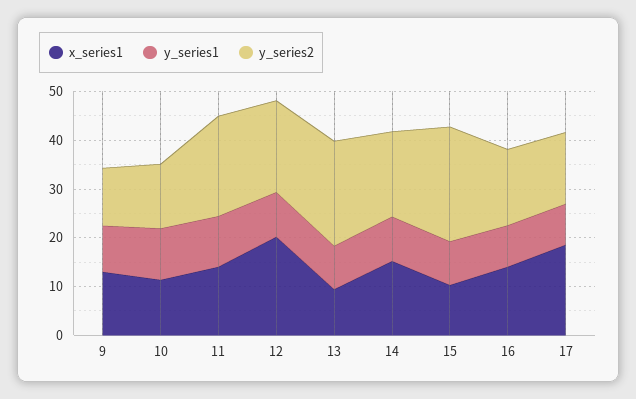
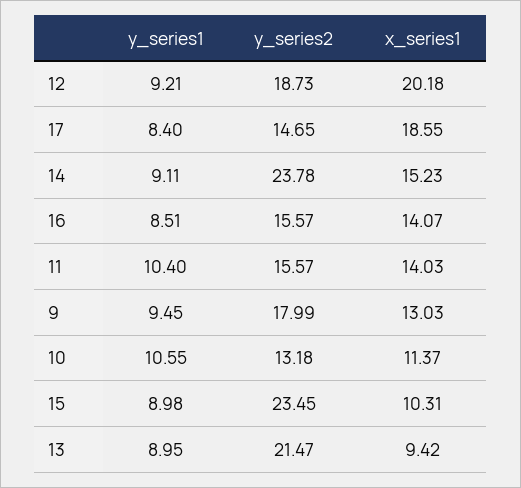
  {
    "x_series1": {
      "9": 13.03,
      "10": 11.37,
      "11": 14.03,
      "12": 20.18,
      "13": 9.42,
      "14": 15.23,
      "15": 10.31,
      "16": 14.07,
      "17": 18.55
    },
    "y_series1": {
      "9": 9.45,
      "10": 10.55,
      "11": 10.4,
      "12": 9.21,
      "13": 8.95,
      "14": 9.11,
      "15": 8.98,
      "16": 8.51,
      "17": 8.4
    },
    "y_series2": {
-     "9": 12,
+     "9": 17.99,
      "10": 13.18,
-     "11": 20,
+     "11": 15.57,
      "12": 18.73,
      "13": 21.47,
-     "14": 18,
+     "14": 23.78,
      "15": 23.45,
      "16": 15.57,
      "17": 14.65
    }
  }

